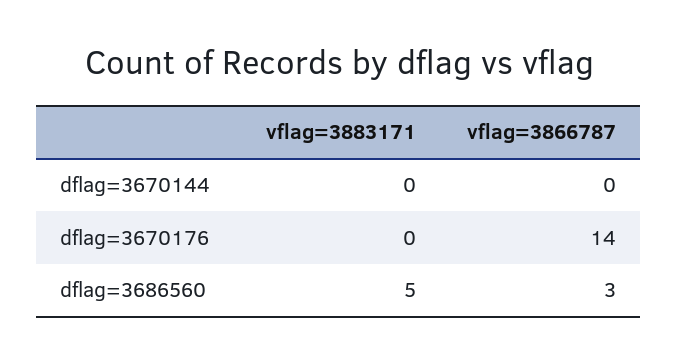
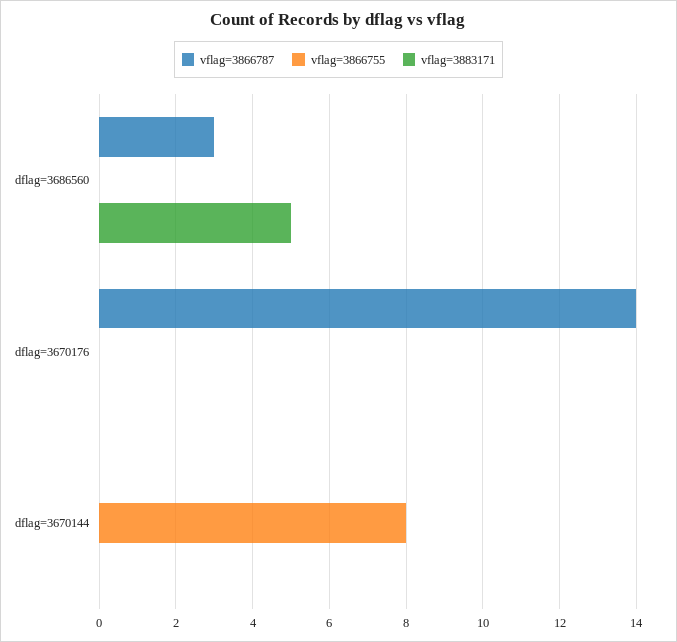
  {
    "vflag=3883171": {
      "dflag=3670144": 0,
      "dflag=3670176": 0,
      "dflag=3686560": 5
    },
    "vflag=3866787": {
      "dflag=3670144": 0,
      "dflag=3670176": 14,
      "dflag=3686560": 3
-   }
+   },
+   "vflag=3866755": {
+     "dflag=3686560": 0,
+     "dflag=3670176": 0,
+     "dflag=3670144": 8
+   }
  }

